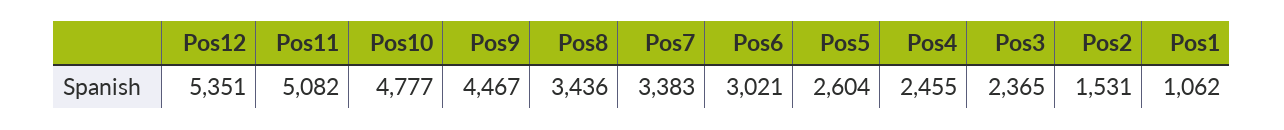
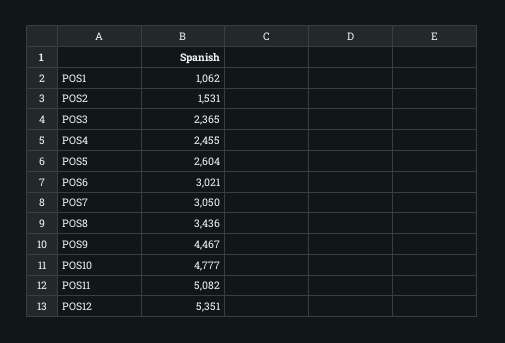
  {
    "Pos12": 5351,
    "Pos11": 5082,
    "Pos10": 4777,
    "Pos9": 4467,
    "Pos8": 3436,
-   "Pos7": 3383,
+   "Pos7": 3050,
    "Pos6": 3021,
    "Pos5": 2604,
    "Pos4": 2455,
    "Pos3": 2365,
    "Pos2": 1531,
    "Pos1": 1062
  }

